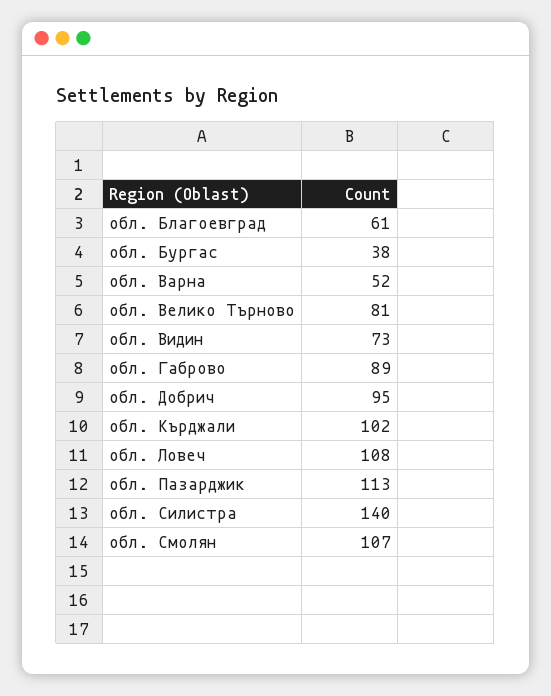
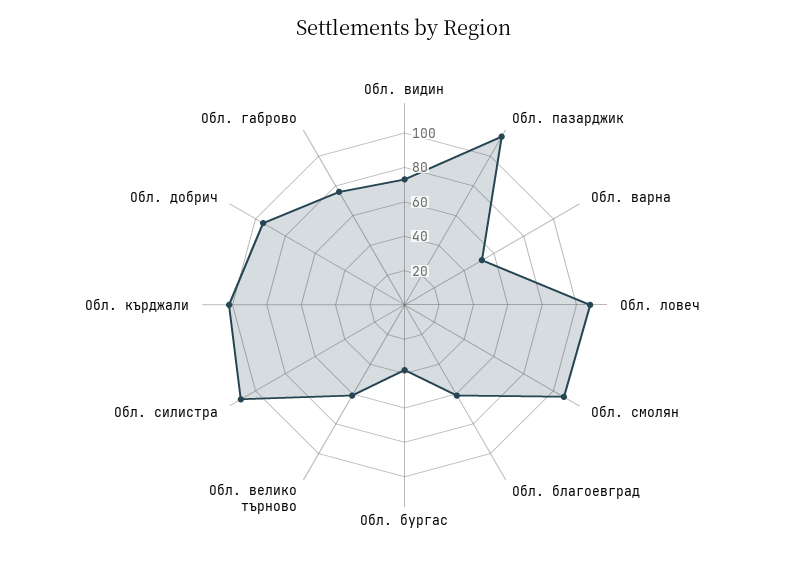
  {
    "обл. Благоевград": 61,
    "обл. Бургас": 38,
    "обл. Варна": 52,
-   "обл. Велико Търново": 81,
+   "обл. Велико Търново": 60,
    "обл. Видин": 73,
-   "обл. Габрово": 89,
+   "обл. Габрово": 75,
    "обл. Добрич": 95,
    "обл. Кърджали": 102,
    "обл. Ловеч": 108,
    "обл. Пазарджик": 113,
-   "обл. Силистра": 140,
+   "обл. Силистра": 110,
    "обл. Смолян": 107
  }

